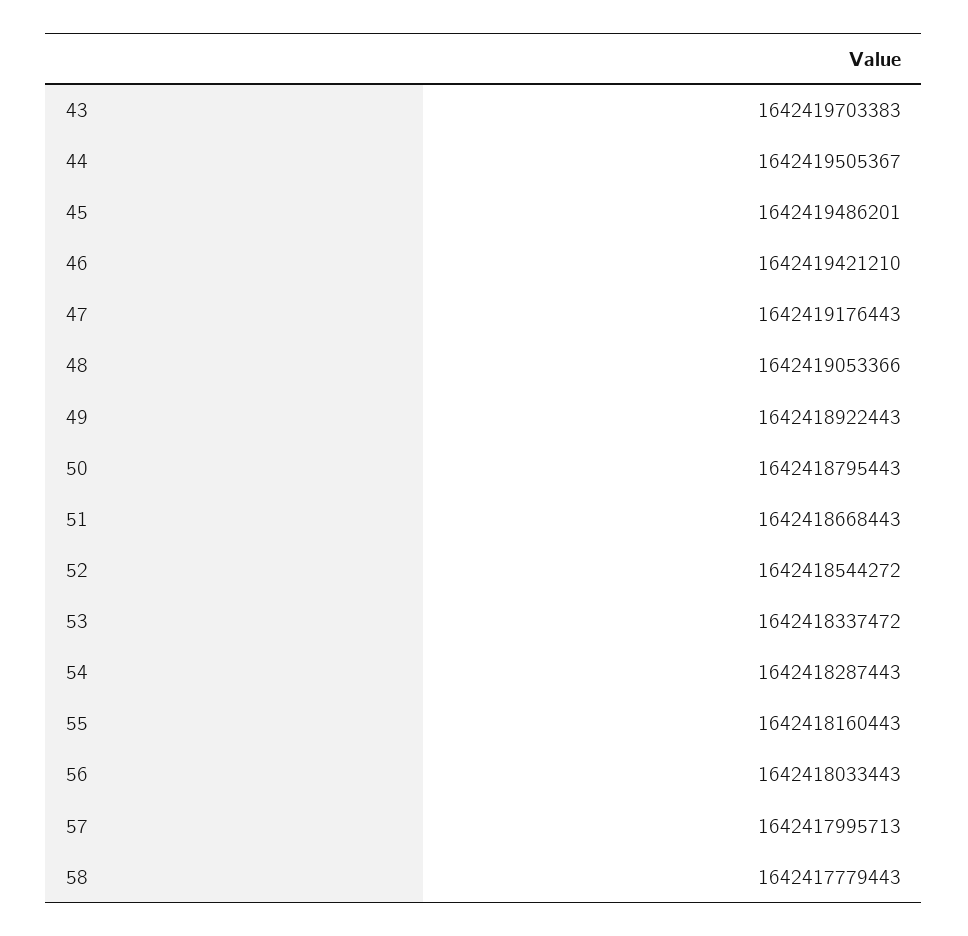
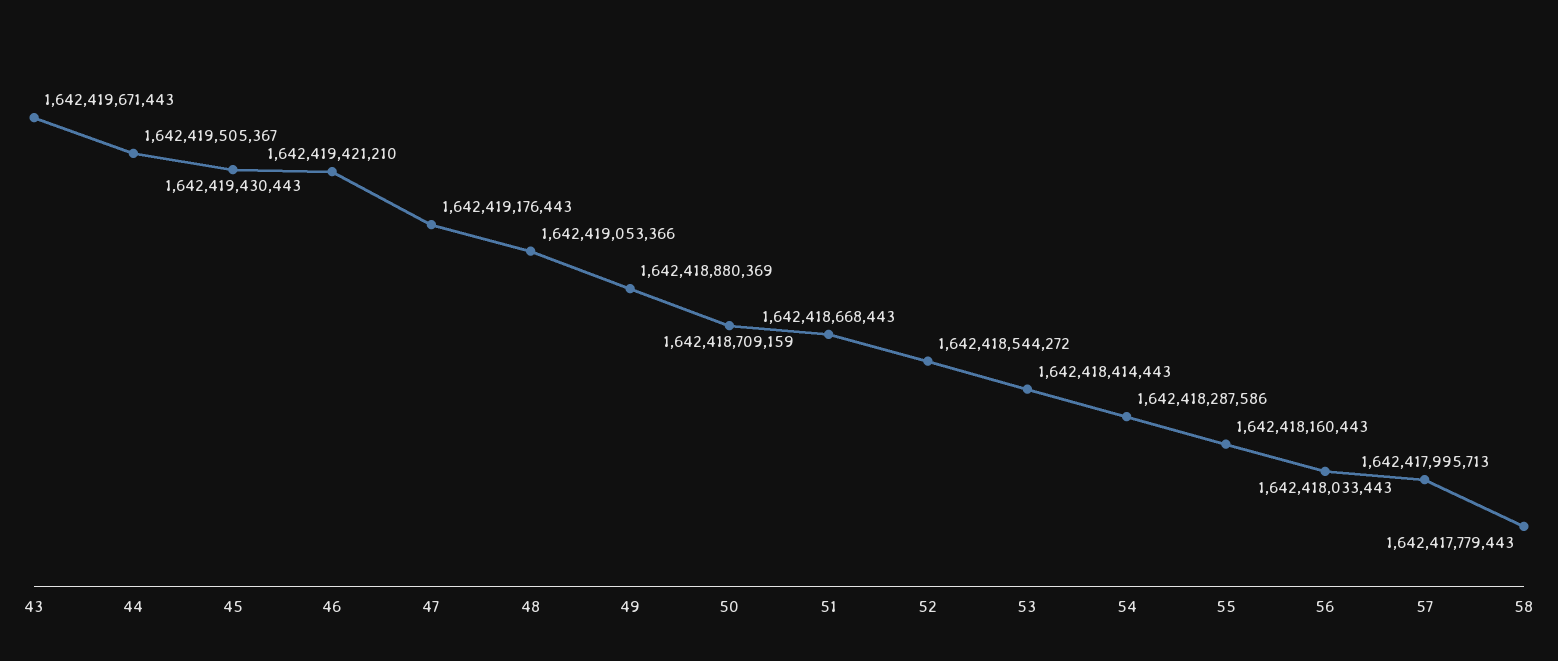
  {
-   "43": 1642419703383,
+   "43": 1642419671443,
    "44": 1642419505367,
-   "45": 1642419486201,
+   "45": 1642419430443,
    "46": 1642419421210,
    "47": 1642419176443,
    "48": 1642419053366,
-   "49": 1642418922443,
+   "49": 1642418880369,
-   "50": 1642418795443,
+   "50": 1642418709159,
    "51": 1642418668443,
    "52": 1642418544272,
-   "53": 1642418337472,
+   "53": 1642418414443,
-   "54": 1642418287443,
+   "54": 1642418287586,
    "55": 1642418160443,
    "56": 1642418033443,
    "57": 1642417995713,
    "58": 1642417779443
  }

